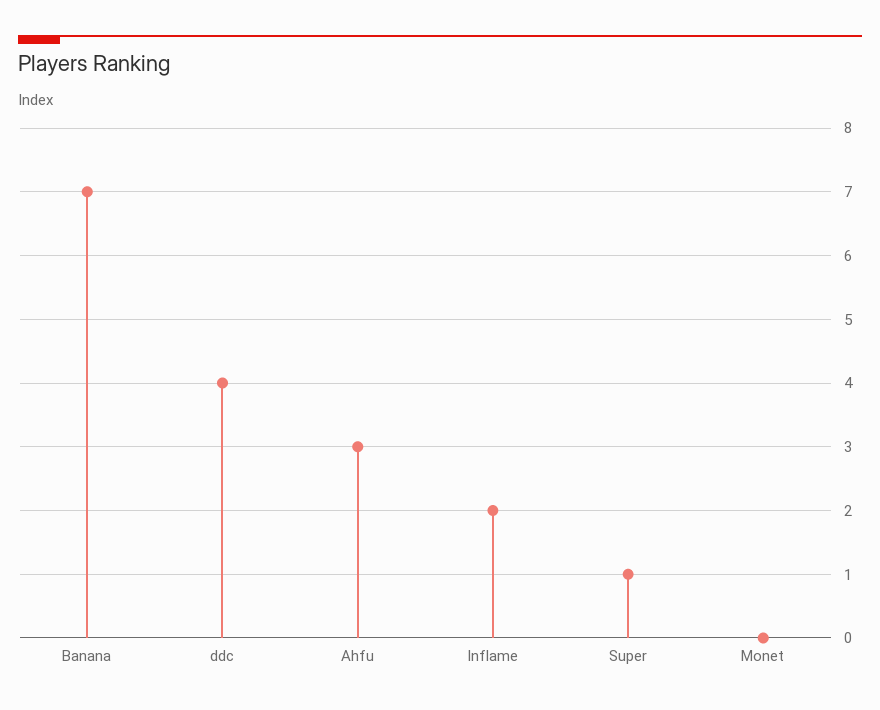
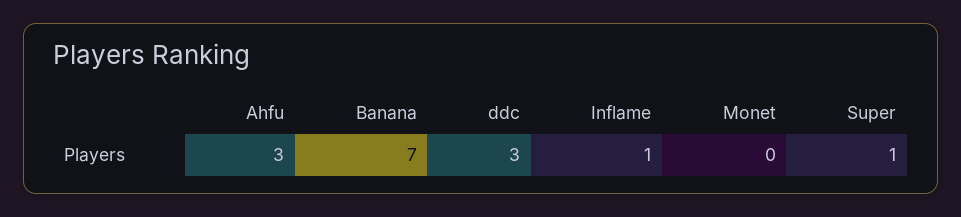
  {
    "Banana": 7,
-   "ddc": 4,
+   "ddc": 3,
    "Ahfu": 3,
-   "Inflame": 2,
+   "Inflame": 1,
    "Super": 1,
    "Monet": 0
  }

